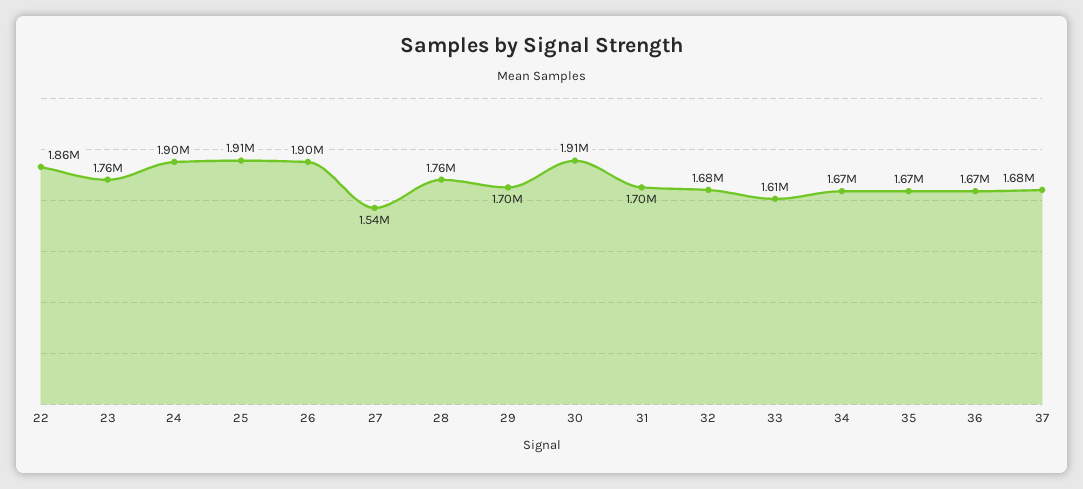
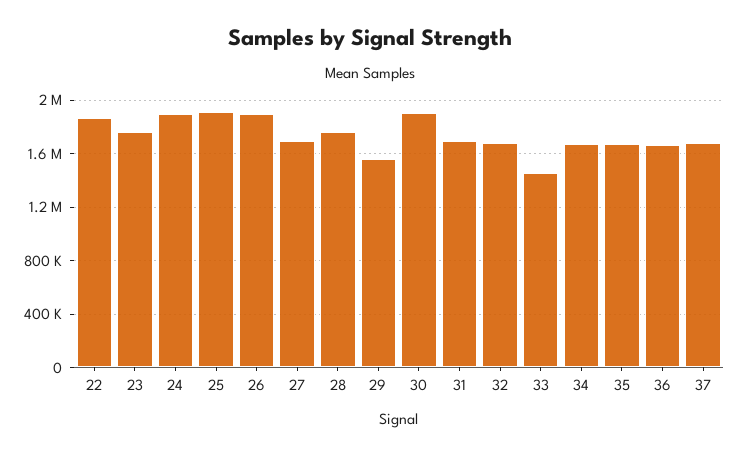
  {
    "22": 1860000,
    "23": 1760000,
    "24": 1900000,
    "25": 1910000,
    "26": 1900000,
-   "27": 1540000,
+   "27": 1700000,
    "28": 1760000,
-   "29": 1700000,
+   "29": 1550000,
    "30": 1910000,
    "31": 1700000,
    "32": 1680000,
-   "33": 1610000,
+   "33": 1450000,
    "34": 1670000,
    "35": 1670000,
    "36": 1670000,
    "37": 1680000
  }

